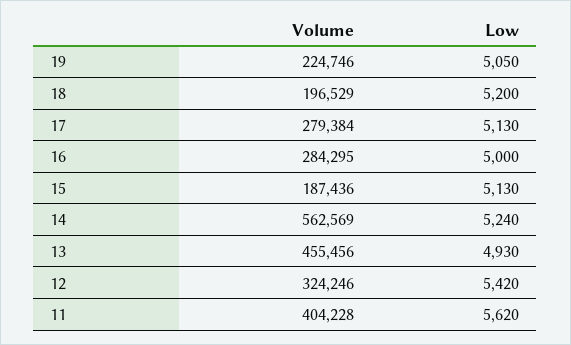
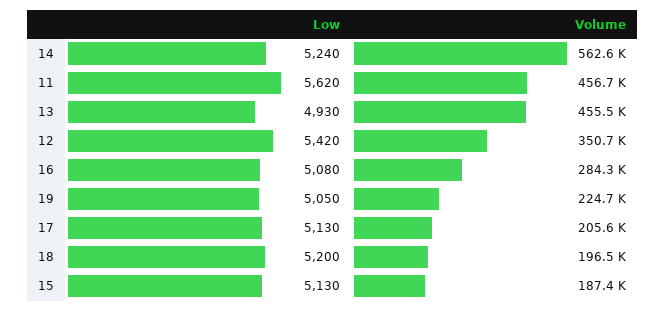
  {
    "Volume": {
      "19": 224746,
      "18": 196529,
-     "17": 279384,
+     "17": 205600,
      "16": 284295,
      "15": 187436,
      "14": 562569,
      "13": 455456,
-     "12": 324246,
+     "12": 350700,
-     "11": 404228
+     "11": 456700
    },
    "Low": {
      "19": 5050,
      "18": 5200,
      "17": 5130,
-     "16": 5000,
+     "16": 5080,
      "15": 5130,
      "14": 5240,
      "13": 4930,
      "12": 5420,
      "11": 5620
    }
  }

